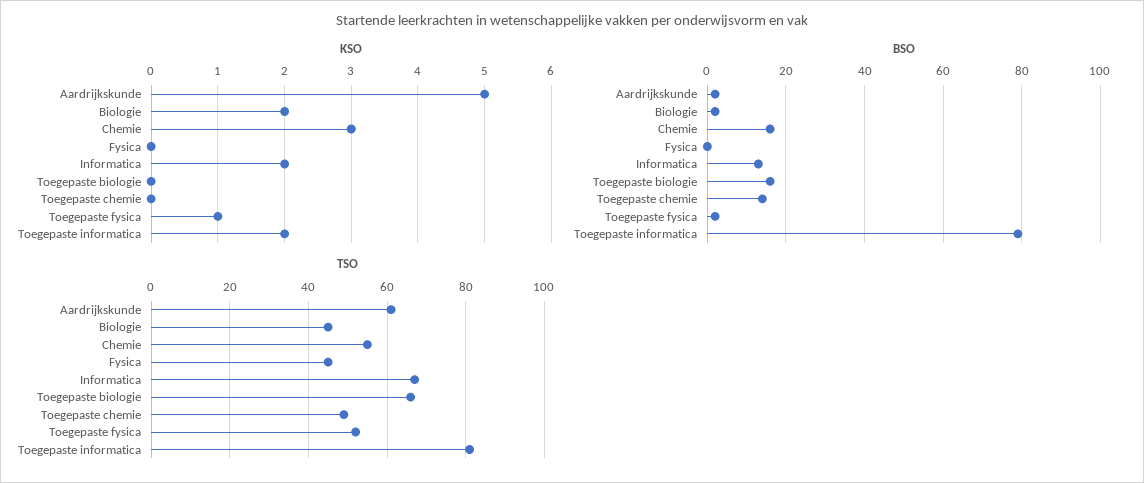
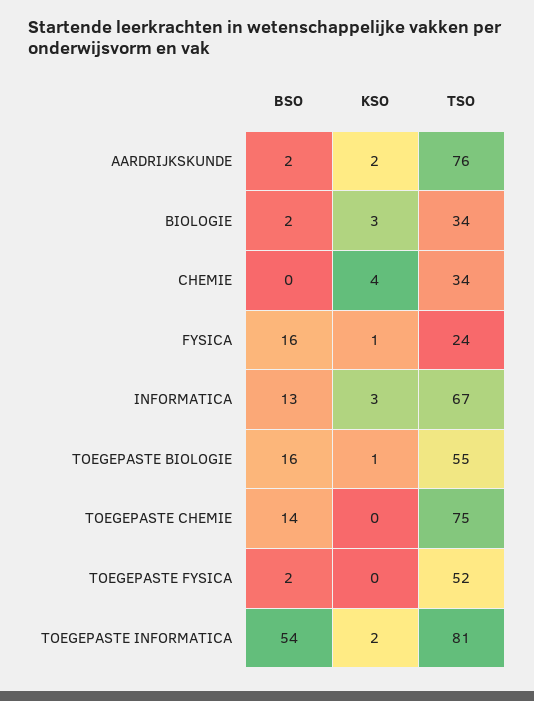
  {
    "KSO": {
-     "Aardrijkskunde": 5,
+     "Aardrijkskunde": 2,
-     "Biologie": 2,
+     "Biologie": 3,
-     "Chemie": 3,
+     "Chemie": 4,
-     "Fysica": 0,
+     "Fysica": 1,
-     "Informatica": 2,
+     "Informatica": 3,
-     "Toegepaste biologie": 0,
+     "Toegepaste biologie": 1,
      "Toegepaste chemie": 0,
-     "Toegepaste fysica": 1,
+     "Toegepaste fysica": 0,
      "Toegepaste informatica": 2
    },
    "BSO": {
      "Aardrijkskunde": 2,
      "Biologie": 2,
-     "Chemie": 15,
+     "Chemie": 0,
-     "Fysica": 0,
+     "Fysica": 16,
      "Informatica": 13,
      "Toegepaste biologie": 16,
      "Toegepaste chemie": 14,
      "Toegepaste fysica": 2,
-     "Toegepaste informatica": 80
+     "Toegepaste informatica": 54
    },
    "TSO": {
-     "Aardrijkskunde": 60,
+     "Aardrijkskunde": 76,
-     "Biologie": 45,
+     "Biologie": 34,
-     "Chemie": 55,
+     "Chemie": 34,
-     "Fysica": 45,
+     "Fysica": 24,
      "Informatica": 67,
-     "Toegepaste biologie": 65,
+     "Toegepaste biologie": 55,
-     "Toegepaste chemie": 50,
+     "Toegepaste chemie": 75,
      "Toegepaste fysica": 52,
      "Toegepaste informatica": 81
    }
  }

